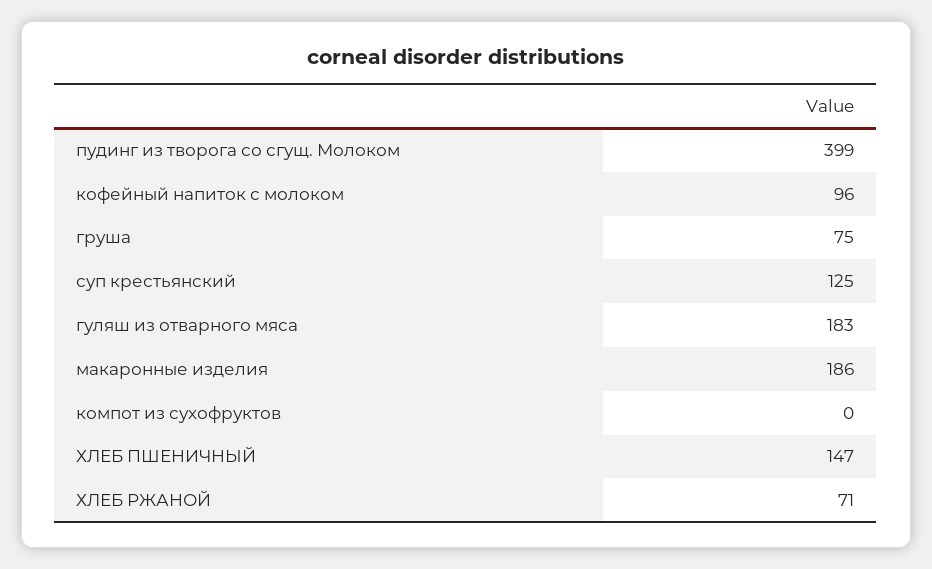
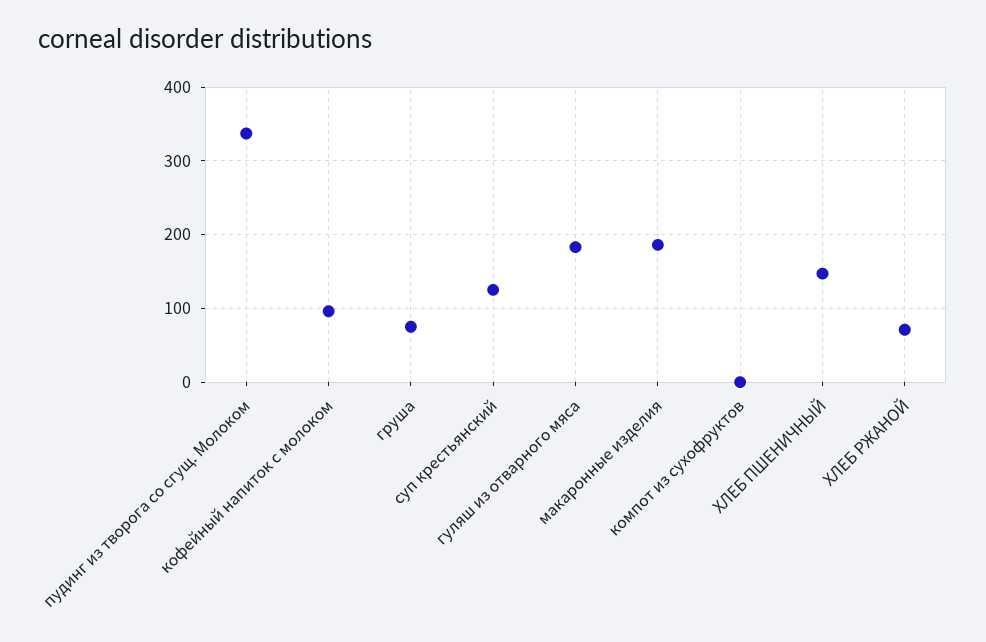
  {
-   "пудинг из творога со сгущ. Молоком": 399,
+   "пудинг из творога со сгущ. Молоком": 340,
    "кофейный напиток с молоком": 96,
    "груша": 75,
    "суп крестьянский": 125,
    "гуляш из отварного мяса": 183,
    "макаронные изделия": 186,
    "компот из сухофруктов": 0,
    "ХЛЕБ ПШЕНИЧНЫЙ": 147,
    "ХЛЕБ РЖАНОЙ": 71
  }

